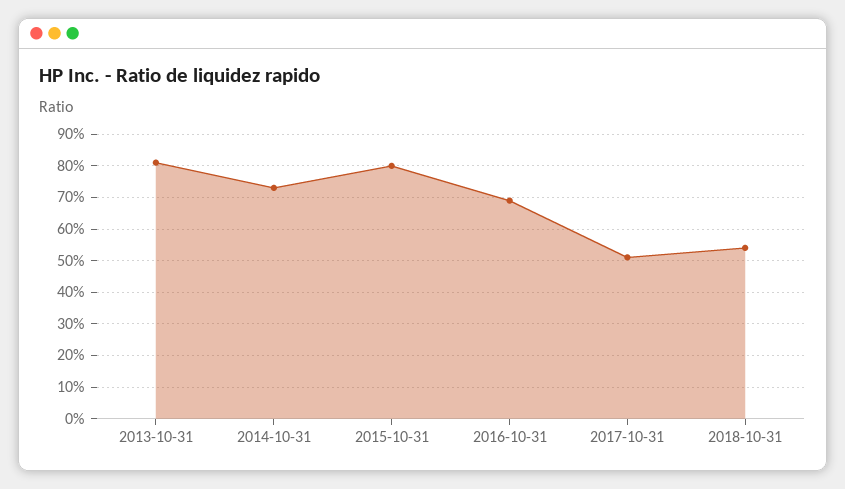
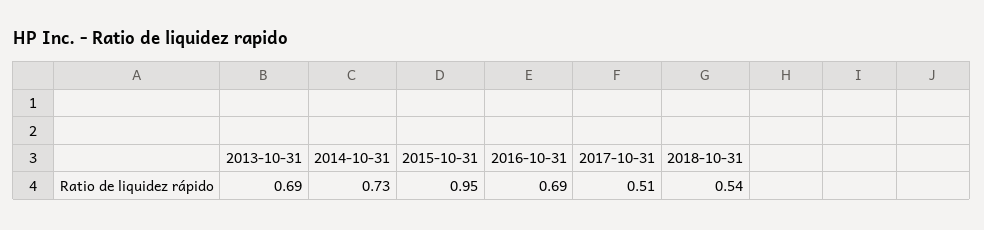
  {
-   "2013-10-31": 0.8,
+   "2013-10-31": 0.69,
    "2014-10-31": 0.73,
-   "2015-10-31": 0.8,
+   "2015-10-31": 0.95,
    "2016-10-31": 0.69,
    "2017-10-31": 0.51,
    "2018-10-31": 0.54
  }

